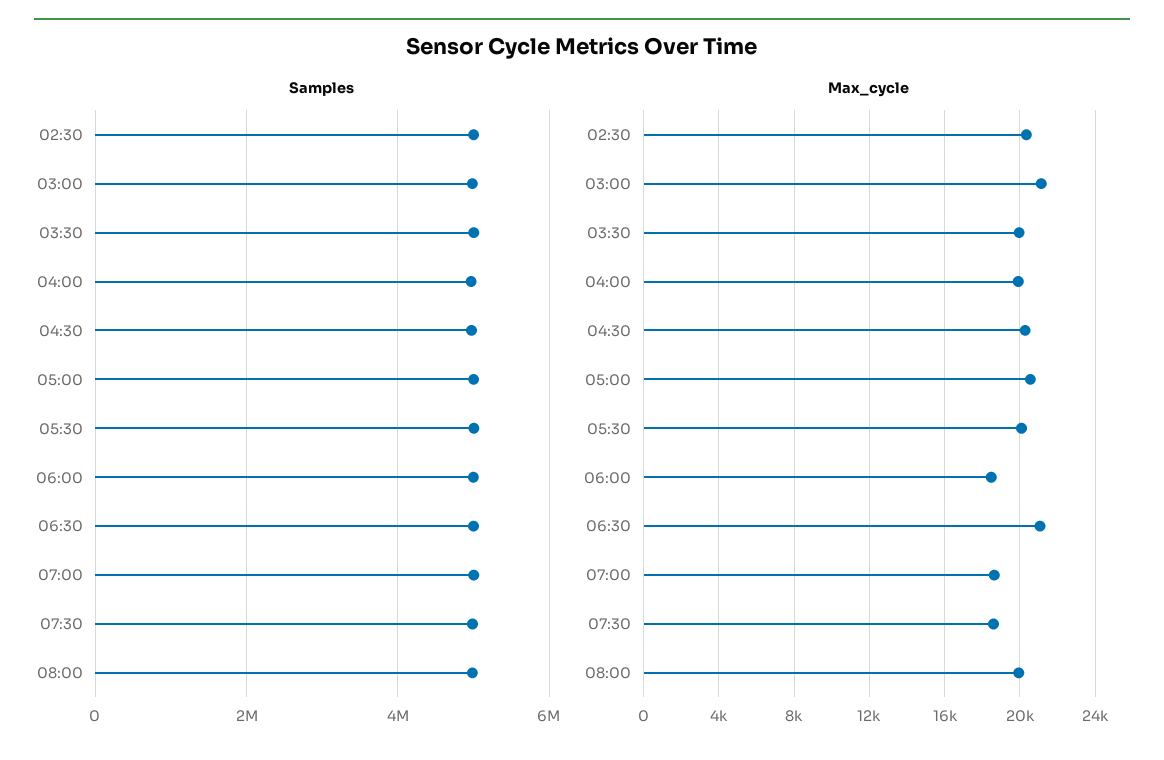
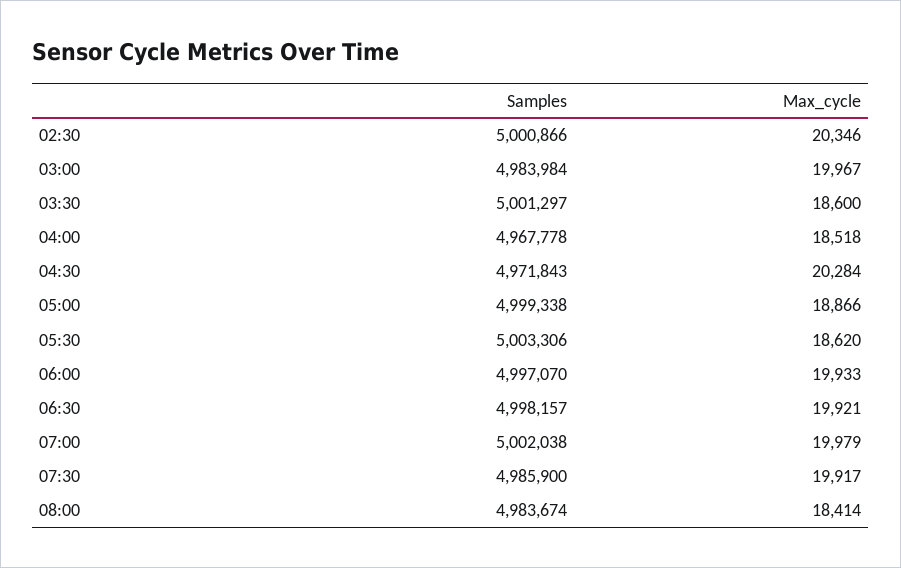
  {
    "Samples": {
      "02:30": 5000866,
      "03:00": 4983984,
      "03:30": 5001297,
      "04:00": 4967778,
      "04:30": 4971843,
      "05:00": 4999338,
      "05:30": 5003306,
      "06:00": 4997070,
      "06:30": 4998157,
      "07:00": 5002038,
      "07:30": 4985900,
      "08:00": 4983674
    },
    "Max_cycle": {
      "02:30": 20346,
-     "03:00": 21000,
+     "03:00": 19967,
-     "03:30": 20000,
+     "03:30": 18600,
-     "04:00": 20000,
+     "04:00": 18518,
      "04:30": 20284,
-     "05:00": 20500,
+     "05:00": 18866,
-     "05:30": 20000,
+     "05:30": 18620,
-     "06:00": 18500,
+     "06:00": 19933,
-     "06:30": 21000,
+     "06:30": 19921,
-     "07:00": 18500,
+     "07:00": 19979,
-     "07:30": 18500,
+     "07:30": 19917,
-     "08:00": 20000
+     "08:00": 18414
    }
  }

